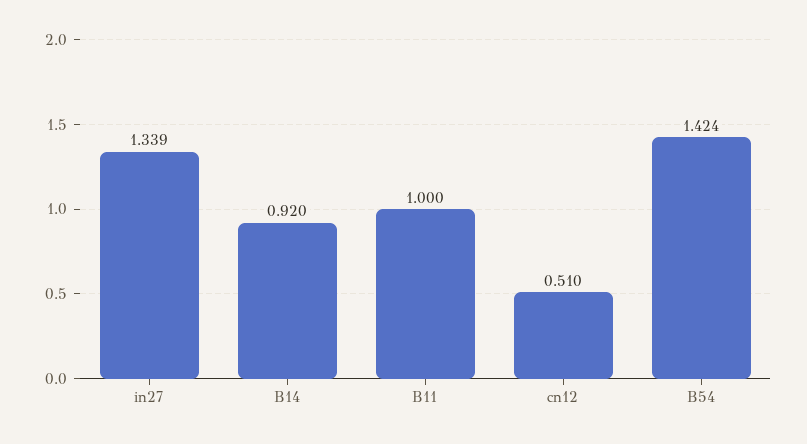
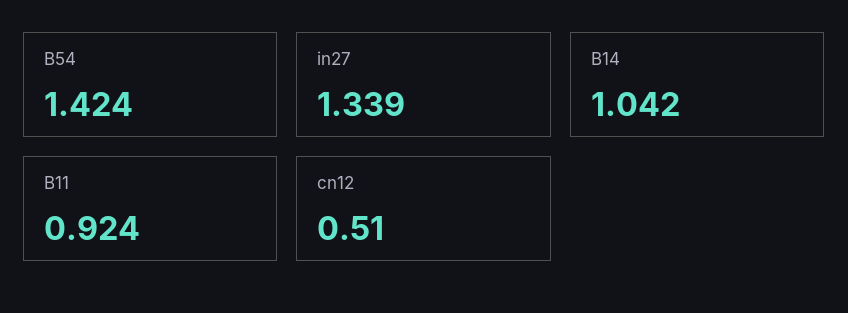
  {
    "in27": 1.339,
-   "B14": 0.92,
+   "B14": 1.042,
-   "B11": 1,
+   "B11": 0.924,
    "cn12": 0.51,
    "B54": 1.424
  }

